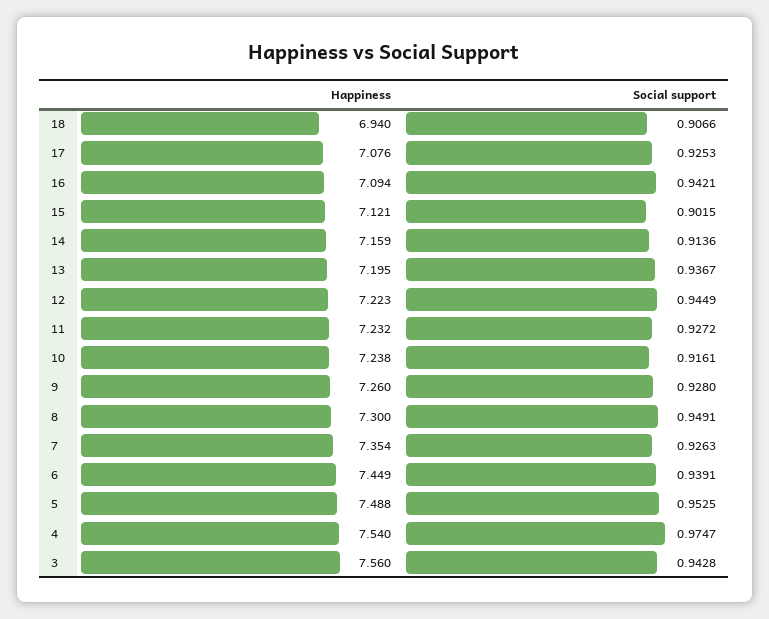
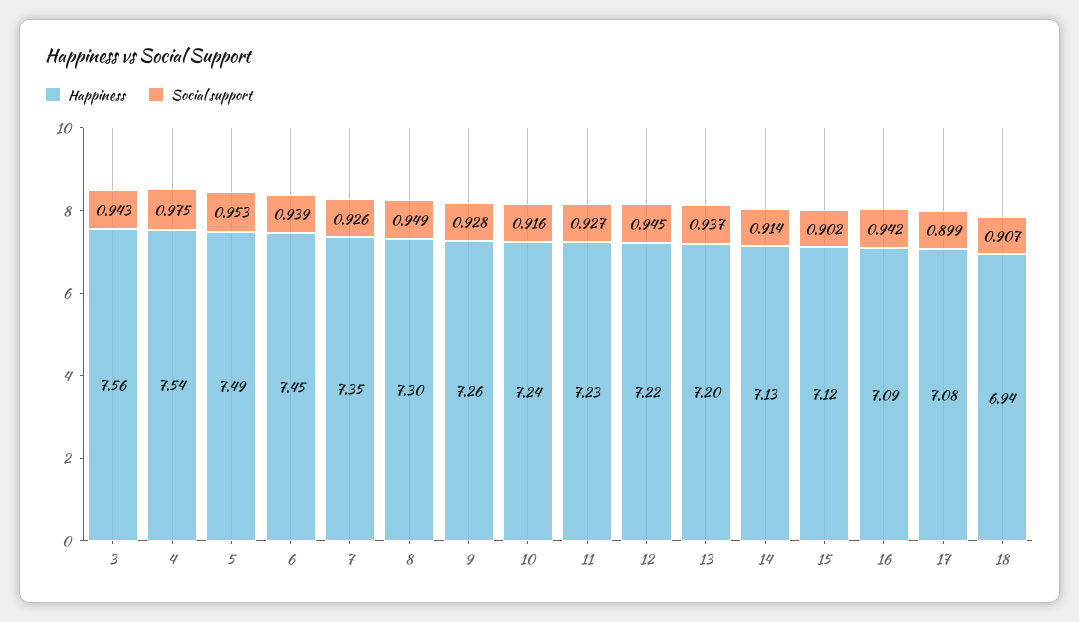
  {
    "Happiness": {
      "18": 6.94,
      "17": 7.076,
      "16": 7.094,
      "15": 7.121,
-     "14": 7.159,
+     "14": 7.13,
      "13": 7.195,
      "12": 7.223,
      "11": 7.232,
      "10": 7.238,
      "9": 7.26,
      "8": 7.3,
      "7": 7.354,
      "6": 7.449,
      "5": 7.488,
      "4": 7.54,
      "3": 7.56
    },
    "Social support": {
      "18": 0.9066,
-     "17": 0.9253,
+     "17": 0.899,
      "16": 0.9421,
      "15": 0.9015,
      "14": 0.9136,
      "13": 0.9367,
      "12": 0.9449,
      "11": 0.9272,
      "10": 0.9161,
      "9": 0.928,
      "8": 0.9491,
      "7": 0.9263,
      "6": 0.9391,
      "5": 0.9525,
      "4": 0.9747,
      "3": 0.9428
    }
  }

